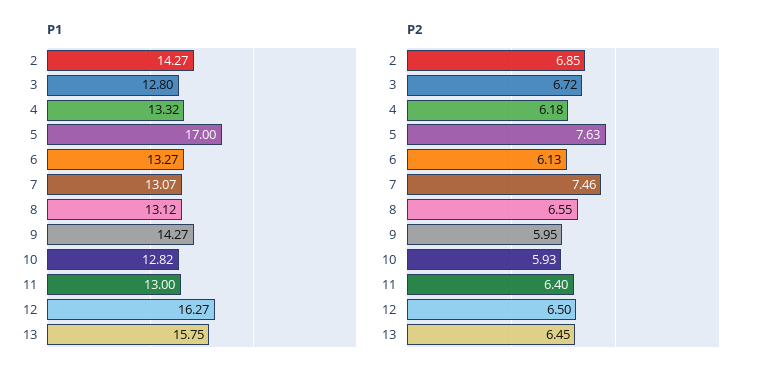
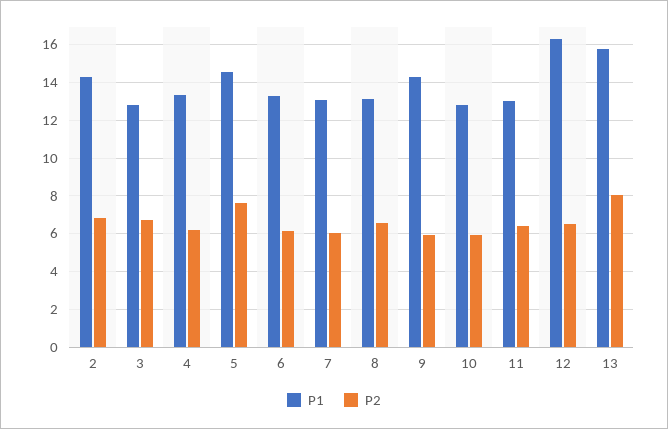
  {
    "P1": {
      "2": 14.27,
      "3": 12.8,
      "4": 13.32,
-     "5": 17,
+     "5": 14.5,
      "6": 13.27,
      "7": 13.07,
      "8": 13.12,
      "9": 14.27,
      "10": 12.82,
      "11": 13,
      "12": 16.27,
      "13": 15.75
    },
    "P2": {
      "2": 6.85,
      "3": 6.72,
      "4": 6.18,
      "5": 7.63,
      "6": 6.13,
-     "7": 7.46,
+     "7": 6,
      "8": 6.55,
      "9": 5.95,
      "10": 5.93,
      "11": 6.4,
      "12": 6.5,
-     "13": 6.45
+     "13": 8
    }
  }

